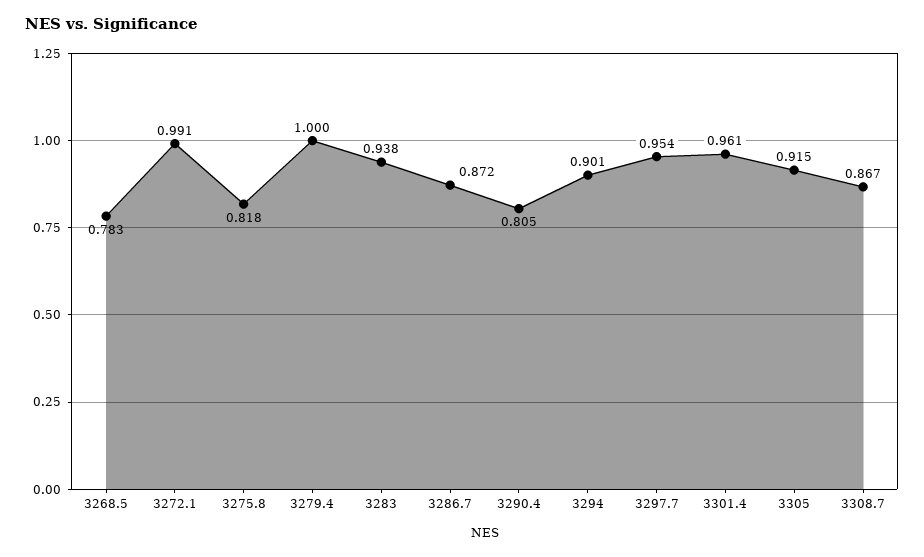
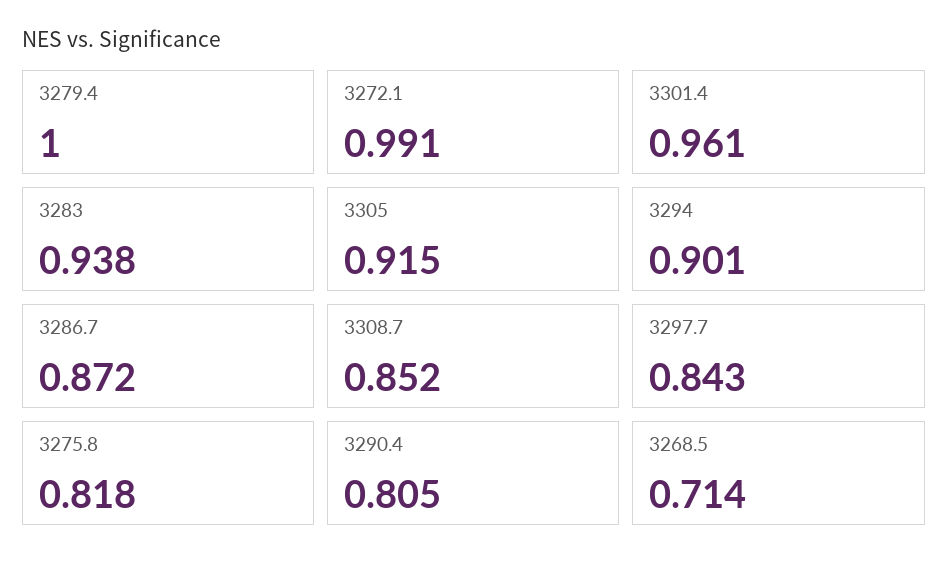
  {
-   "3268.5": 0.783,
+   "3268.5": 0.714,
    "3272.1": 0.991,
    "3275.8": 0.818,
    "3279.4": 1,
    "3283": 0.938,
    "3286.7": 0.872,
    "3290.4": 0.805,
    "3294": 0.901,
-   "3297.7": 0.954,
+   "3297.7": 0.843,
    "3301.4": 0.961,
    "3305": 0.915,
-   "3308.7": 0.867
+   "3308.7": 0.852
  }

